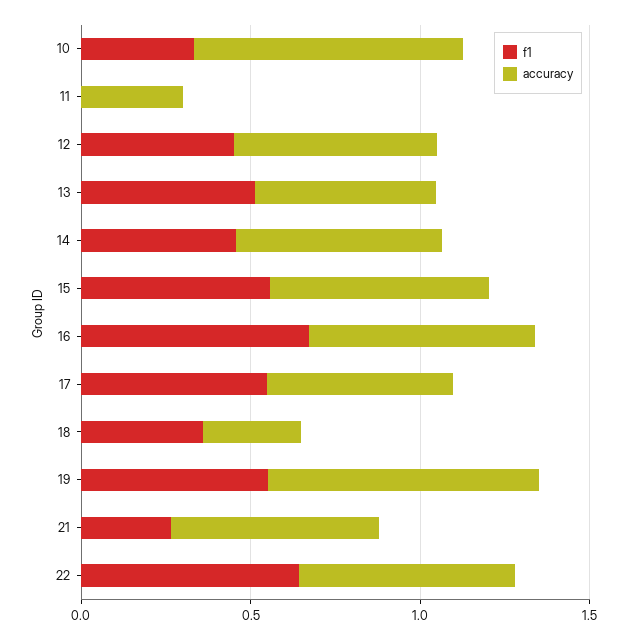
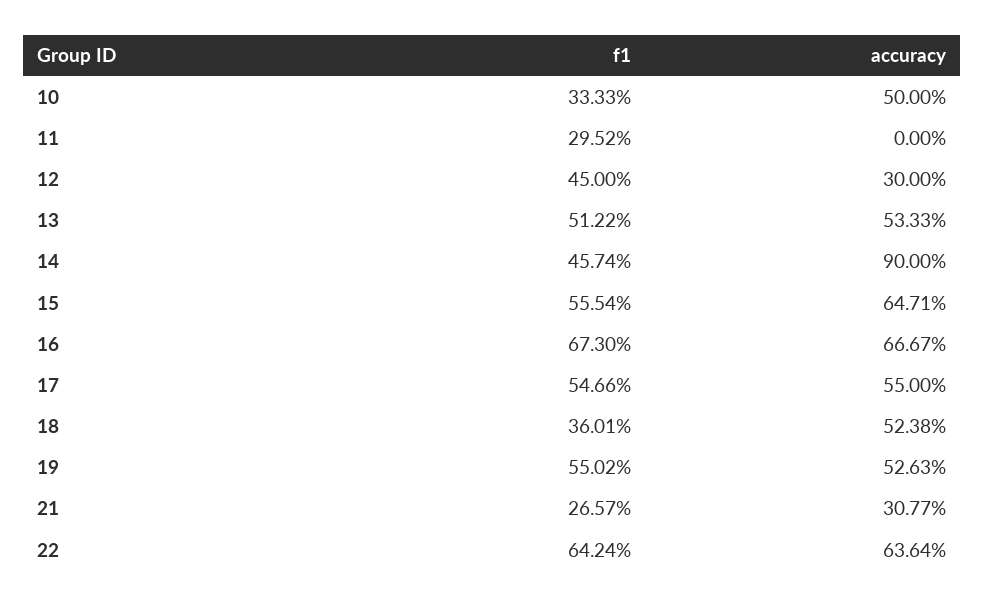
  {
    "f1": {
      "10": 0.3333,
-     "11": 0,
+     "11": 0.2952,
      "12": 0.45,
      "13": 0.5122,
      "14": 0.4574,
      "15": 0.5554,
      "16": 0.673,
      "17": 0.5466,
      "18": 0.3601,
      "19": 0.5502,
      "21": 0.2657,
      "22": 0.6424
    },
    "accuracy": {
-     "10": 0.8,
+     "10": 0.5,
-     "11": 0.3,
+     "11": 0,
-     "12": 0.6,
+     "12": 0.3,
      "13": 0.5333,
-     "14": 0.6,
+     "14": 0.9,
      "15": 0.6471,
      "16": 0.6667,
      "17": 0.55,
-     "18": 0.3,
+     "18": 0.5238,
-     "19": 0.8,
+     "19": 0.5263,
-     "21": 0.6,
+     "21": 0.3077,
      "22": 0.6364
    }
  }

